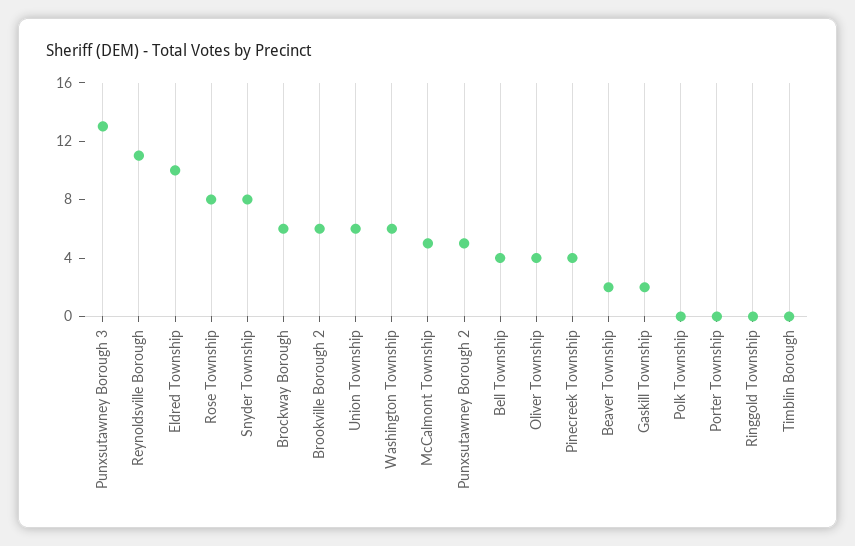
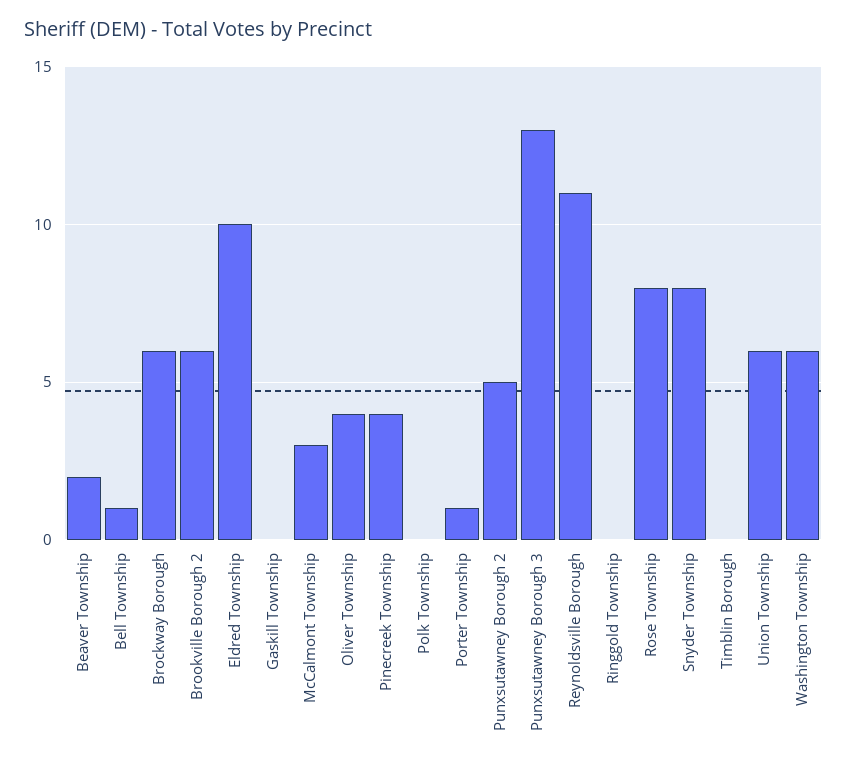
  {
    "Punxsutawney Borough 3": 13,
    "Reynoldsville Borough": 11,
    "Eldred Township": 10,
    "Rose Township": 8,
    "Snyder Township": 8,
    "Brockway Borough": 6,
    "Brookville Borough 2": 6,
    "Union Township": 6,
    "Washington Township": 6,
-   "McCalmont Township": 5,
+   "McCalmont Township": 3,
    "Punxsutawney Borough 2": 5,
-   "Bell Township": 4,
+   "Bell Township": 1,
    "Oliver Township": 4,
    "Pinecreek Township": 4,
    "Beaver Township": 2,
-   "Gaskill Township": 2,
+   "Gaskill Township": 0,
    "Polk Township": 0,
-   "Porter Township": 0,
+   "Porter Township": 1,
    "Ringgold Township": 0,
    "Timblin Borough": 0
  }

